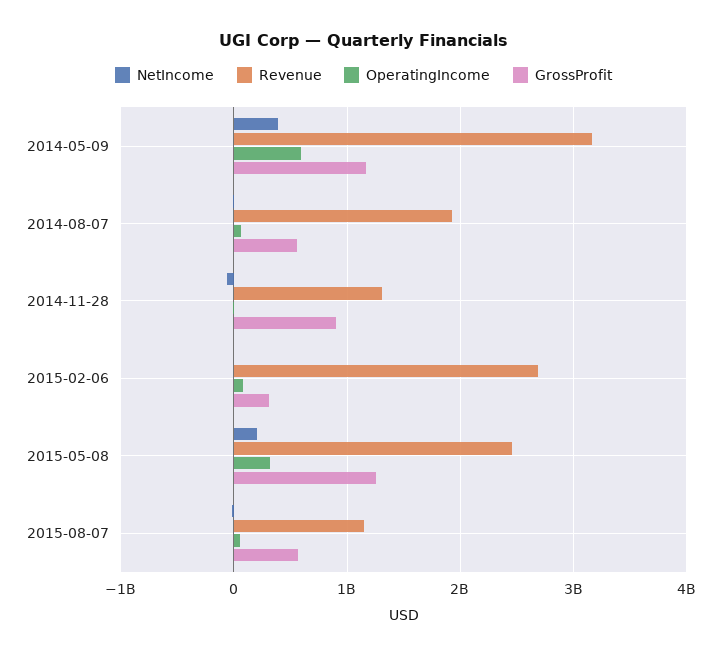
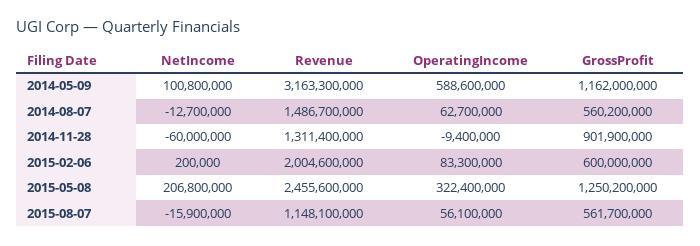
  {
    "NetIncome": {
-     "2014-05-09": 400000000,
+     "2014-05-09": 100800000,
      "2014-08-07": -12700000,
      "2014-11-28": -60000000,
      "2015-02-06": 200000,
      "2015-05-08": 206800000,
      "2015-08-07": -15900000
    },
    "Revenue": {
      "2014-05-09": 3163300000,
-     "2014-08-07": 1900000000,
+     "2014-08-07": 1486700000,
      "2014-11-28": 1311400000,
-     "2015-02-06": 2700000000,
+     "2015-02-06": 2004600000,
      "2015-05-08": 2455600000,
      "2015-08-07": 1148100000
    },
    "OperatingIncome": {
      "2014-05-09": 588600000,
      "2014-08-07": 62700000,
      "2014-11-28": -9400000,
      "2015-02-06": 83300000,
      "2015-05-08": 322400000,
      "2015-08-07": 56100000
    },
    "GrossProfit": {
      "2014-05-09": 1162000000,
      "2014-08-07": 560200000,
      "2014-11-28": 901900000,
-     "2015-02-06": 300000000,
+     "2015-02-06": 600000000,
      "2015-05-08": 1250200000,
      "2015-08-07": 561700000
    }
  }

